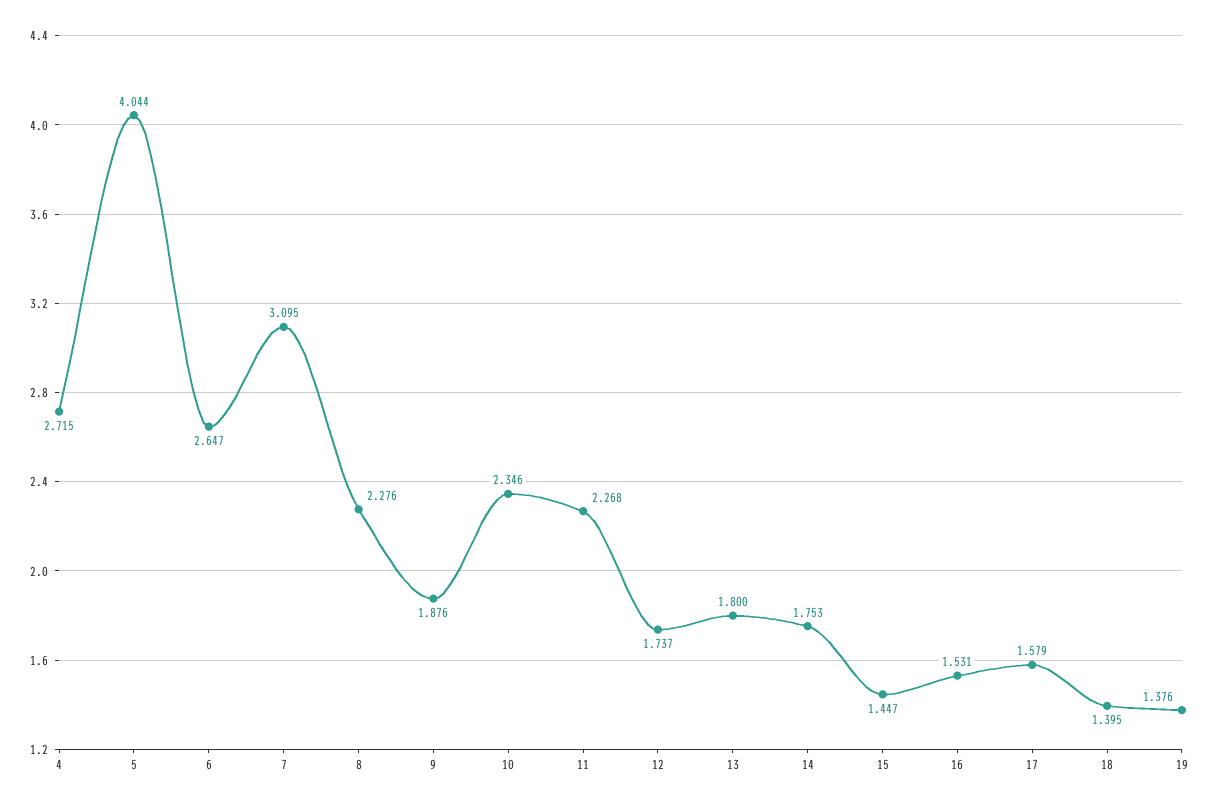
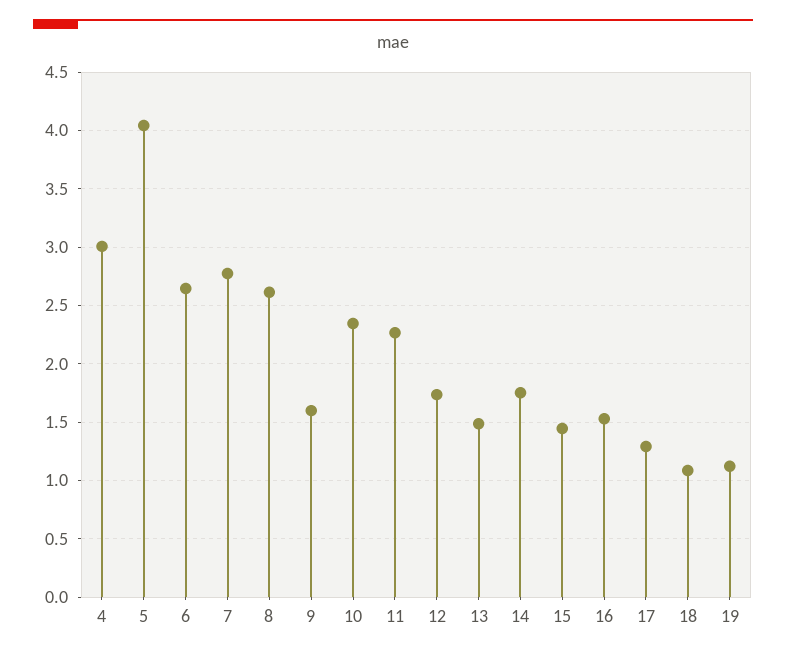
  {
-   "4": 2.715,
+   "4": 3,
    "5": 4.044,
    "6": 2.647,
-   "7": 3.095,
+   "7": 2.8,
-   "8": 2.276,
+   "8": 2.6,
-   "9": 1.876,
+   "9": 1.6,
    "10": 2.346,
    "11": 2.268,
    "12": 1.737,
-   "13": 1.8,
+   "13": 1.5,
    "14": 1.753,
    "15": 1.447,
    "16": 1.531,
-   "17": 1.579,
+   "17": 1.3,
-   "18": 1.395,
+   "18": 1.1,
-   "19": 1.376
+   "19": 1.1
  }

